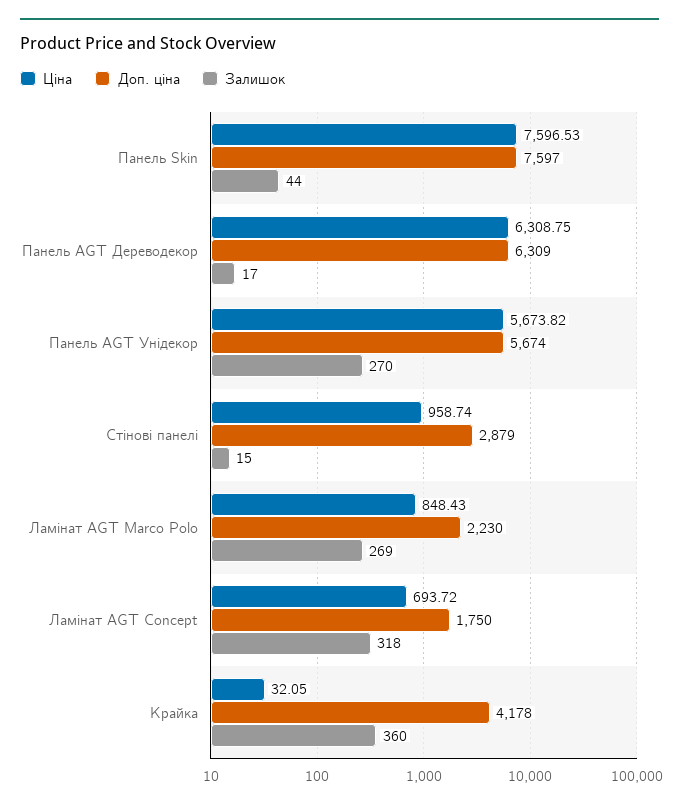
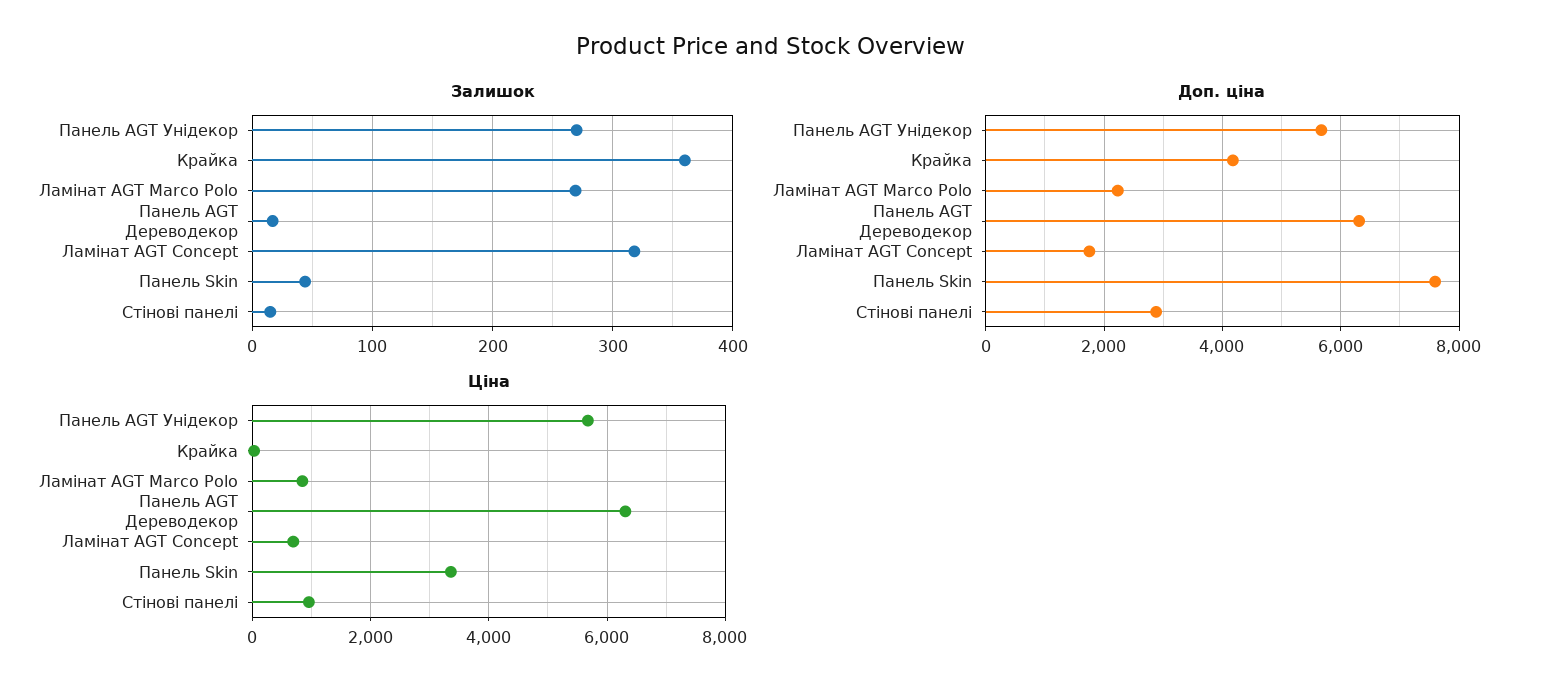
  {
    "Ціна": {
-     "Панель Skin": 7596.53,
+     "Панель Skin": 3400,
      "Панель AGT Дереводекор": 6308.75,
      "Панель AGT Унідекор": 5673.82,
      "Стінові панелі": 958.74,
      "Ламінат AGT Marco Polo": 848.43,
      "Ламінат AGT Concept": 693.72,
      "Крайка": 32.05
    },
    "Доп. ціна": {
      "Панель Skin": 7597,
      "Панель AGT Дереводекор": 6309,
      "Панель AGT Унідекор": 5674,
      "Стінові панелі": 2879,
      "Ламінат AGT Marco Polo": 2230,
      "Ламінат AGT Concept": 1750,
      "Крайка": 4178
    },
    "Залишок": {
      "Панель Skin": 44,
      "Панель AGT Дереводекор": 17,
      "Панель AGT Унідекор": 270,
      "Стінові панелі": 15,
      "Ламінат AGT Marco Polo": 269,
      "Ламінат AGT Concept": 318,
      "Крайка": 360
    }
  }

